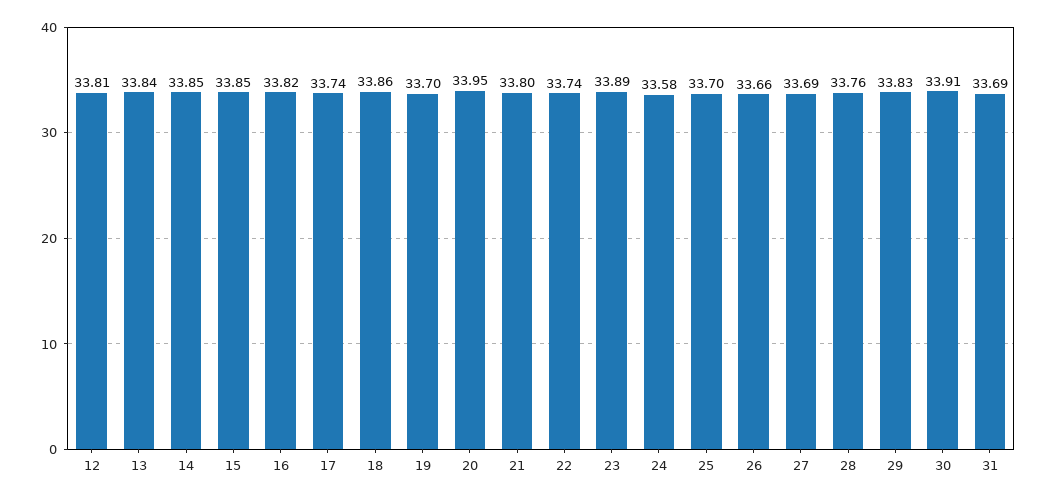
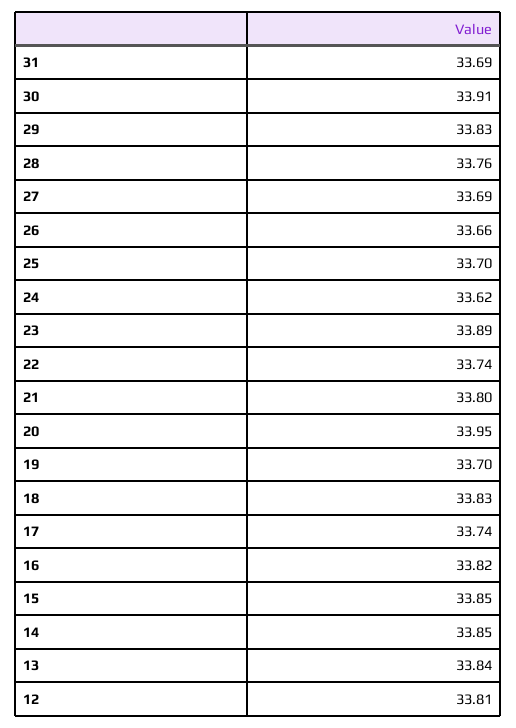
  {
    "12": 33.81,
    "13": 33.84,
    "14": 33.85,
    "15": 33.85,
    "16": 33.82,
    "17": 33.74,
-   "18": 33.86,
+   "18": 33.83,
    "19": 33.7,
    "20": 33.95,
    "21": 33.8,
    "22": 33.74,
    "23": 33.89,
-   "24": 33.58,
+   "24": 33.62,
    "25": 33.7,
    "26": 33.66,
    "27": 33.69,
    "28": 33.76,
    "29": 33.83,
    "30": 33.91,
    "31": 33.69
  }

